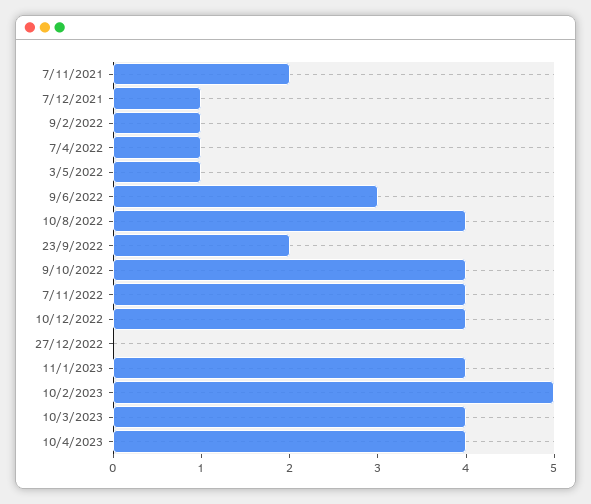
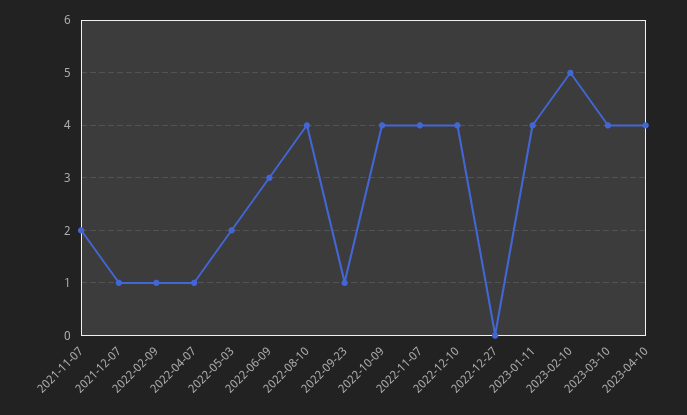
  {
    "7/11/2021": 2,
    "7/12/2021": 1,
    "9/2/2022": 1,
    "7/4/2022": 1,
-   "3/5/2022": 1,
+   "3/5/2022": 2,
    "9/6/2022": 3,
    "10/8/2022": 4,
-   "23/9/2022": 2,
+   "23/9/2022": 1,
    "9/10/2022": 4,
    "7/11/2022": 4,
    "10/12/2022": 4,
    "27/12/2022": 0,
    "11/1/2023": 4,
    "10/2/2023": 5,
    "10/3/2023": 4,
    "10/4/2023": 4
  }

